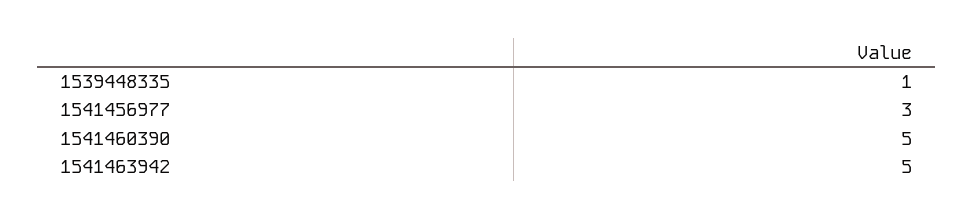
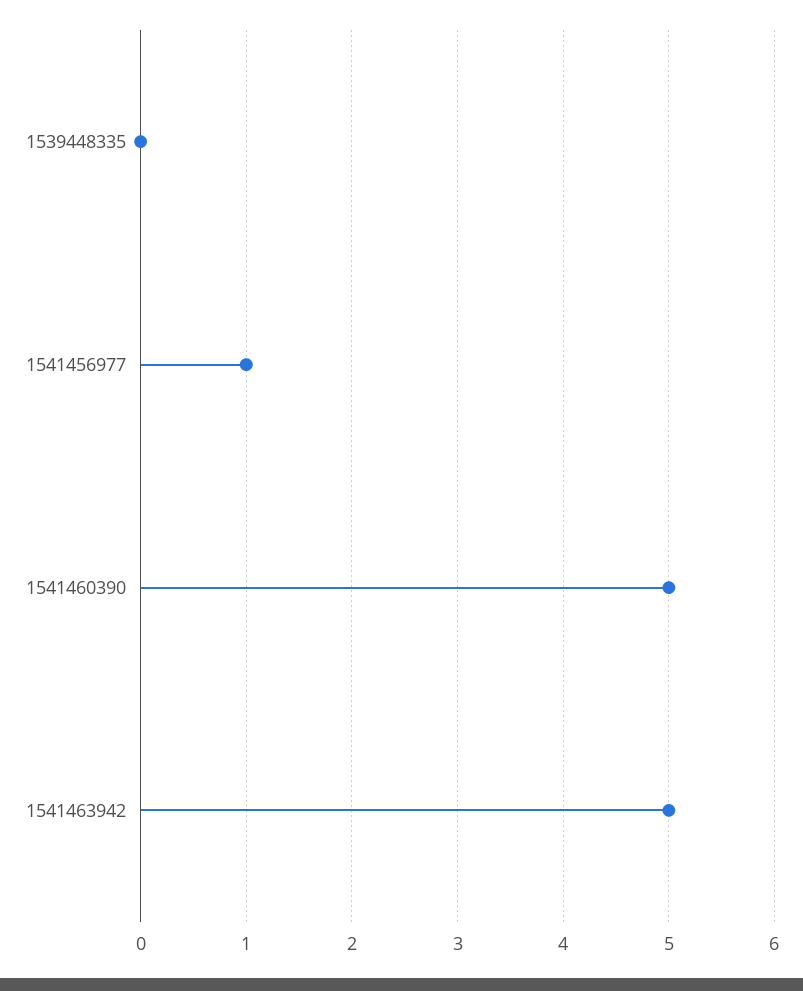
  {
-   "1539448335": 1,
+   "1539448335": 0,
-   "1541456977": 3,
+   "1541456977": 1,
    "1541460390": 5,
    "1541463942": 5
  }

